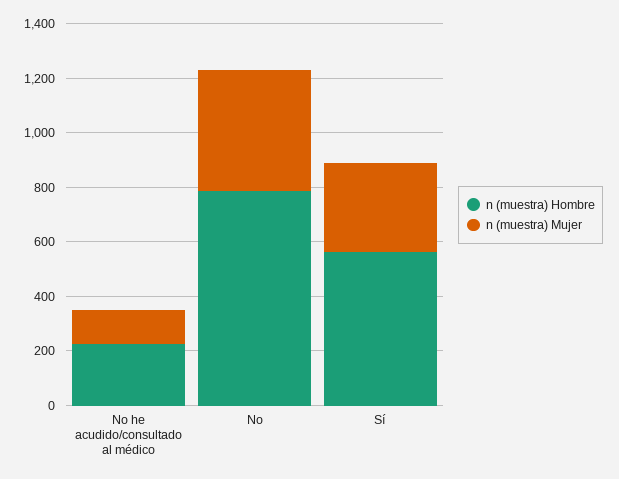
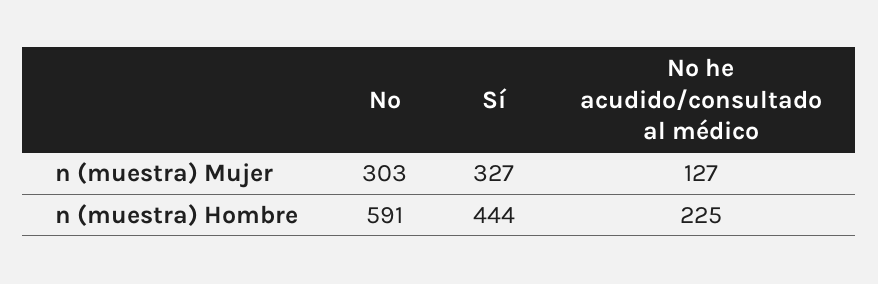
  {
    "n (muestra) Hombre": {
      "No he acudido/consultado al médico": 225,
-     "No": 800,
+     "No": 591,
-     "Sí": 550
+     "Sí": 444
    },
    "n (muestra) Mujer": {
      "No he acudido/consultado al médico": 127,
-     "No": 450,
+     "No": 303,
      "Sí": 327
    }
  }

